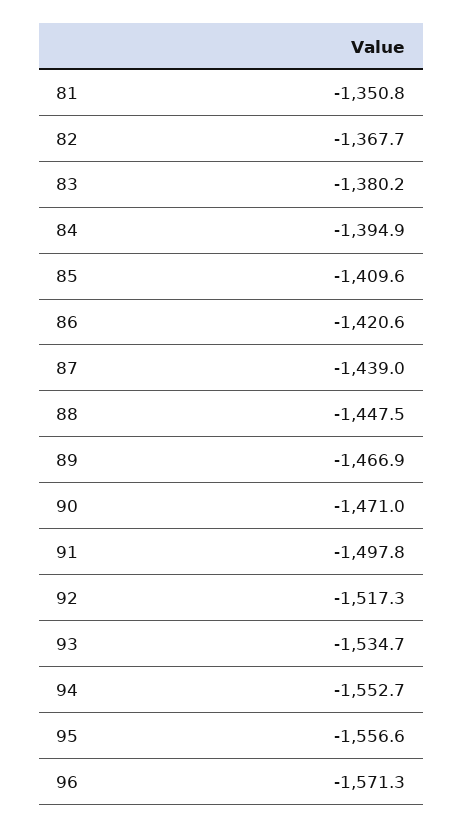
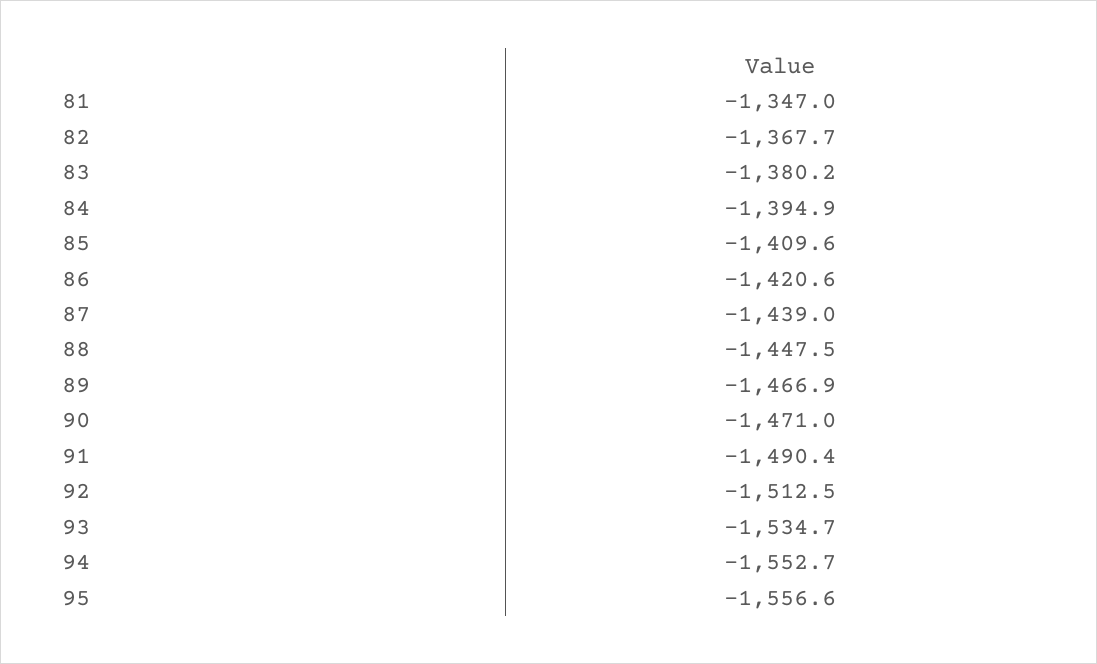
  {
-   "81": -1350.8,
+   "81": -1347,
    "82": -1367.7,
    "83": -1380.2,
    "84": -1394.9,
    "85": -1409.6,
    "86": -1420.6,
    "87": -1439,
    "88": -1447.5,
    "89": -1466.9,
    "90": -1471,
-   "91": -1497.8,
+   "91": -1490.4,
-   "92": -1517.3,
+   "92": -1512.5,
    "93": -1534.7,
    "94": -1552.7,
-   "95": -1556.6,
+   "95": -1556.6
-   "96": -1571.3
  }

